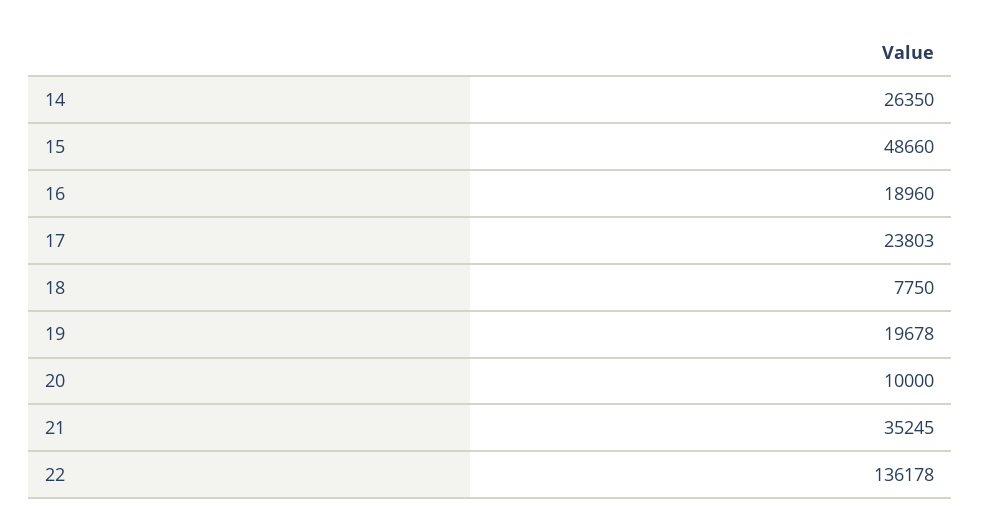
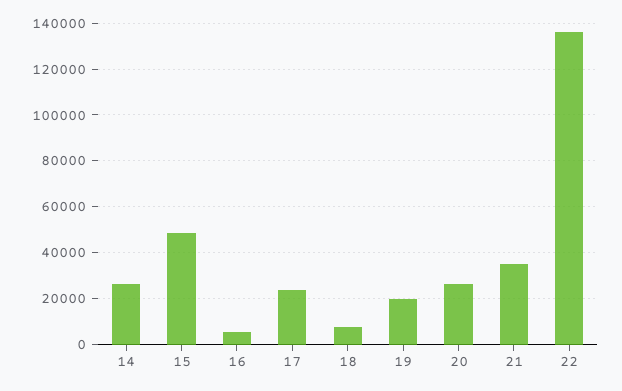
  {
    "14": 26350,
    "15": 48660,
-   "16": 18960,
+   "16": 5000,
    "17": 23803,
    "18": 7750,
    "19": 19678,
-   "20": 10000,
+   "20": 25000,
    "21": 35245,
    "22": 136178
  }

